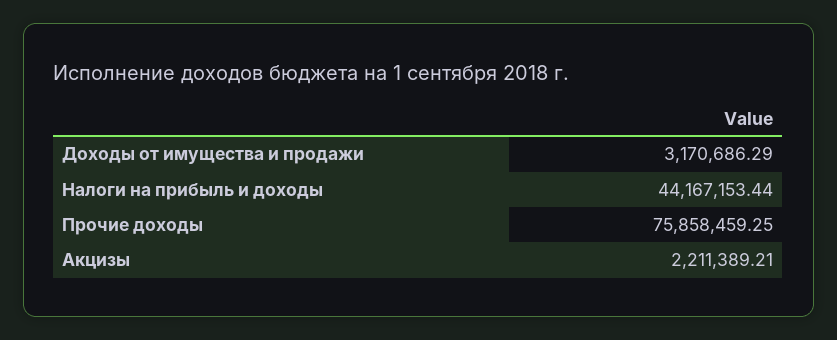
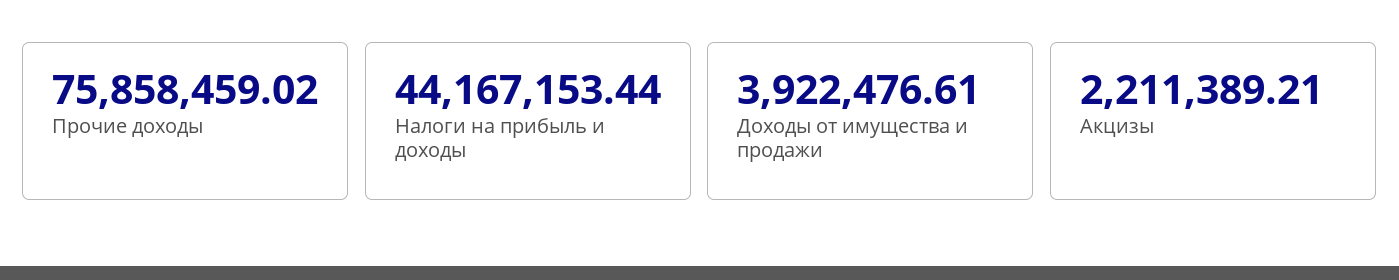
  {
-   "Доходы от имущества и продажи": 3170686.29,
+   "Доходы от имущества и продажи": 3922476.61,
    "Налоги на прибыль и доходы": 44167153.44,
-   "Прочие доходы": 75858459.25,
+   "Прочие доходы": 75858459.02,
    "Акцизы": 2211389.21
  }

